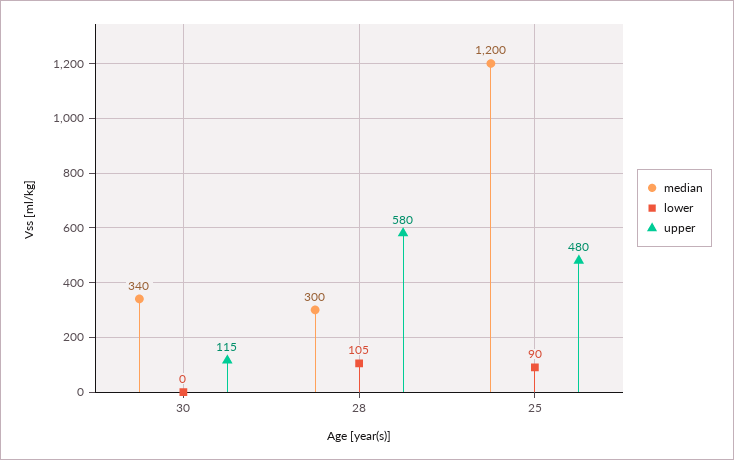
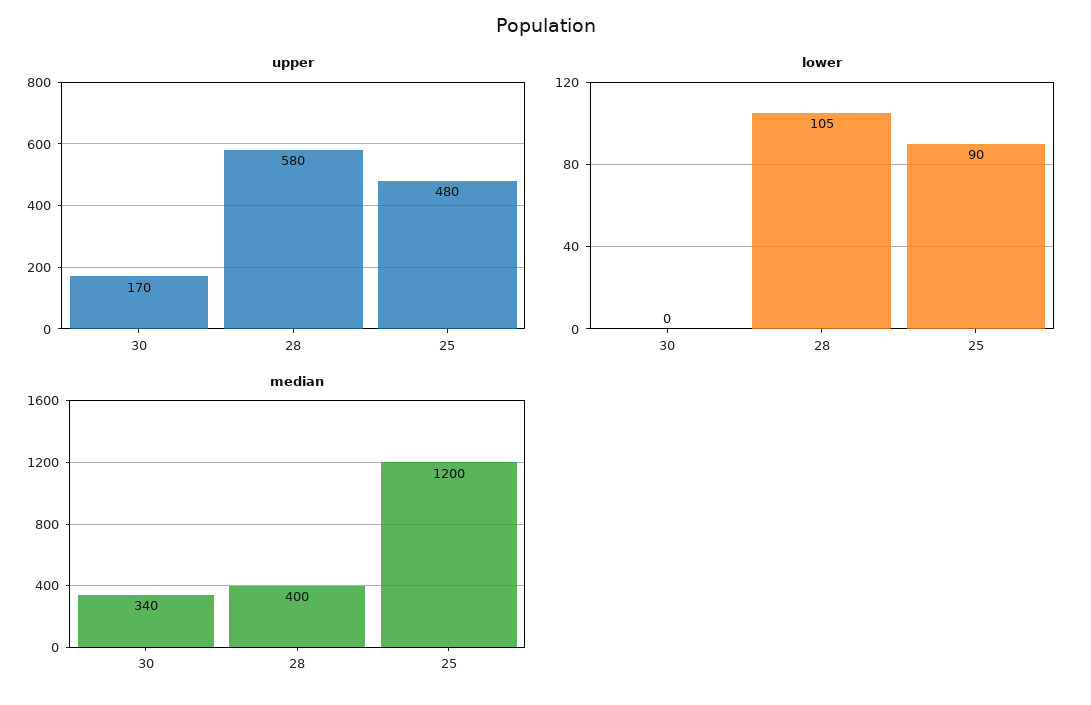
  {
    "median": {
      "30": 340,
-     "28": 300,
+     "28": 400,
      "25": 1200
    },
    "lower": {
      "30": 0,
      "28": 105,
      "25": 90
    },
    "upper": {
-     "30": 115,
+     "30": 170,
      "28": 580,
      "25": 480
    }
  }

